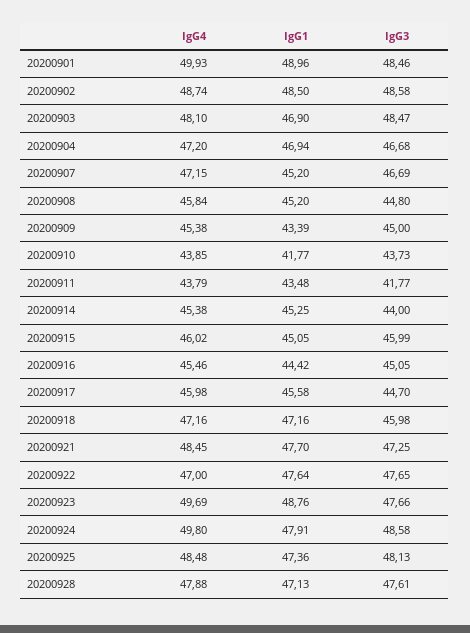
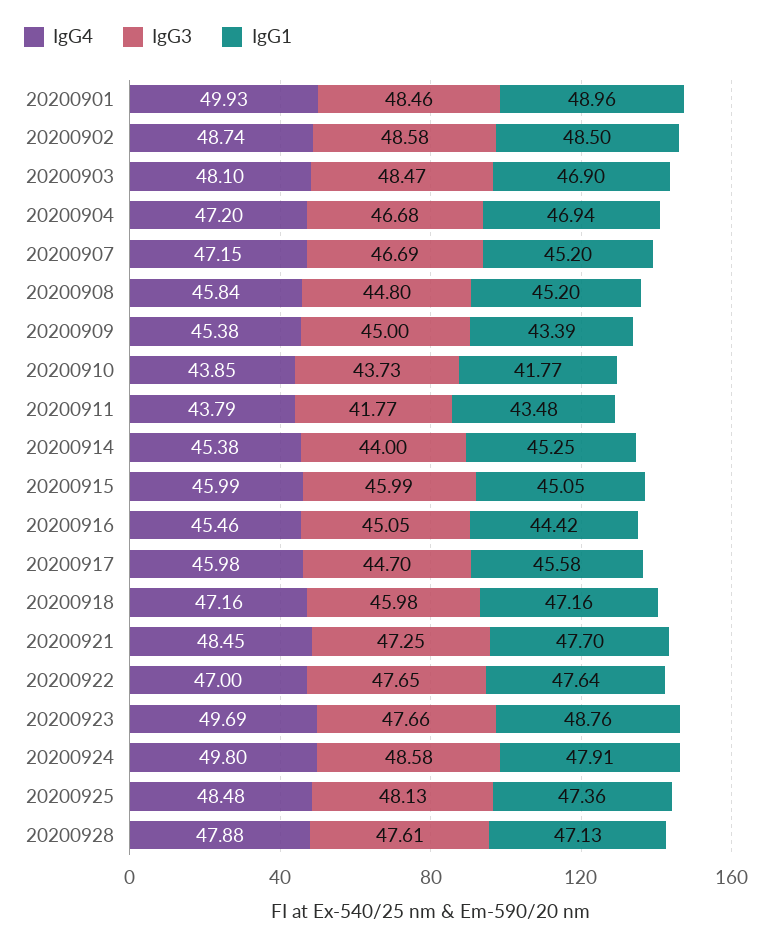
  {
    "IgG4": {
      "20200901": 49.93,
      "20200902": 48.74,
      "20200903": 48.1,
      "20200904": 47.2,
      "20200907": 47.15,
      "20200908": 45.84,
      "20200909": 45.38,
      "20200910": 43.85,
      "20200911": 43.79,
      "20200914": 45.38,
-     "20200915": 46.02,
+     "20200915": 45.99,
      "20200916": 45.46,
      "20200917": 45.98,
      "20200918": 47.16,
      "20200921": 48.45,
      "20200922": 47,
      "20200923": 49.69,
      "20200924": 49.8,
      "20200925": 48.48,
      "20200928": 47.88
    },
    "IgG1": {
      "20200901": 48.96,
      "20200902": 48.5,
      "20200903": 46.9,
      "20200904": 46.94,
      "20200907": 45.2,
      "20200908": 45.2,
      "20200909": 43.39,
      "20200910": 41.77,
      "20200911": 43.48,
      "20200914": 45.25,
      "20200915": 45.05,
      "20200916": 44.42,
      "20200917": 45.58,
      "20200918": 47.16,
      "20200921": 47.7,
      "20200922": 47.64,
      "20200923": 48.76,
      "20200924": 47.91,
      "20200925": 47.36,
      "20200928": 47.13
    },
    "IgG3": {
      "20200901": 48.46,
      "20200902": 48.58,
      "20200903": 48.47,
      "20200904": 46.68,
      "20200907": 46.69,
      "20200908": 44.8,
      "20200909": 45,
      "20200910": 43.73,
      "20200911": 41.77,
      "20200914": 44,
      "20200915": 45.99,
      "20200916": 45.05,
      "20200917": 44.7,
      "20200918": 45.98,
      "20200921": 47.25,
      "20200922": 47.65,
      "20200923": 47.66,
      "20200924": 48.58,
      "20200925": 48.13,
      "20200928": 47.61
    }
  }

